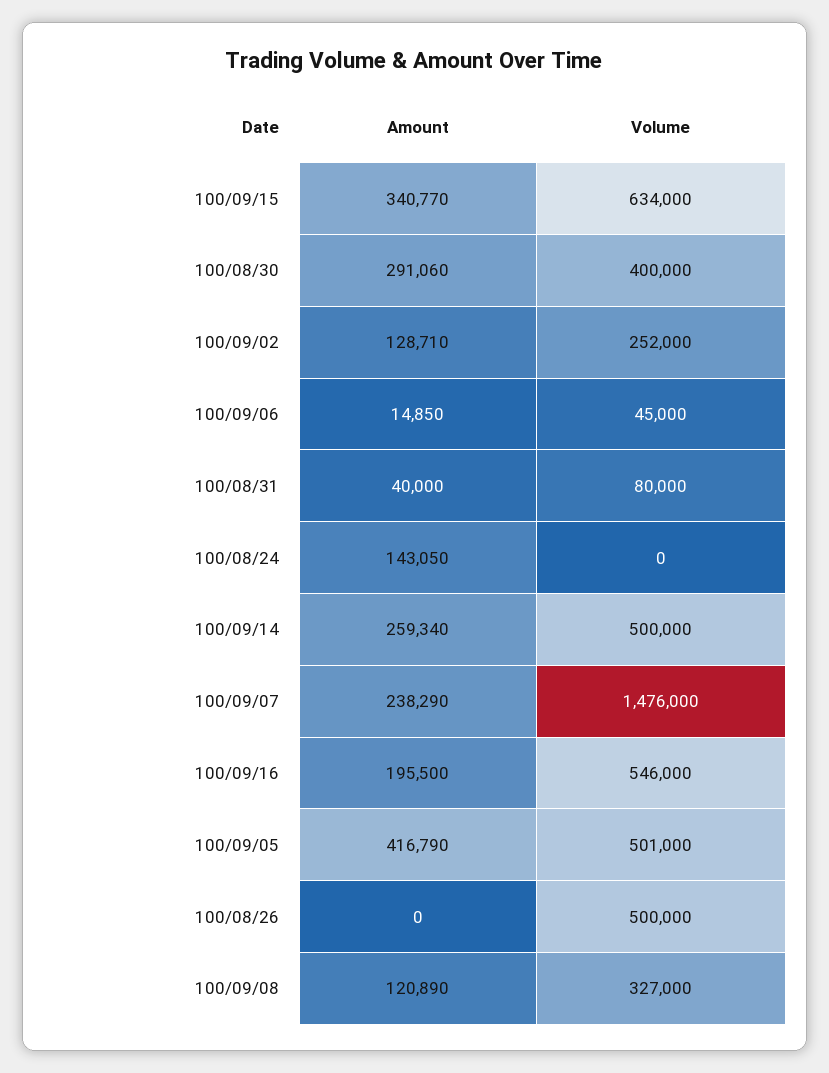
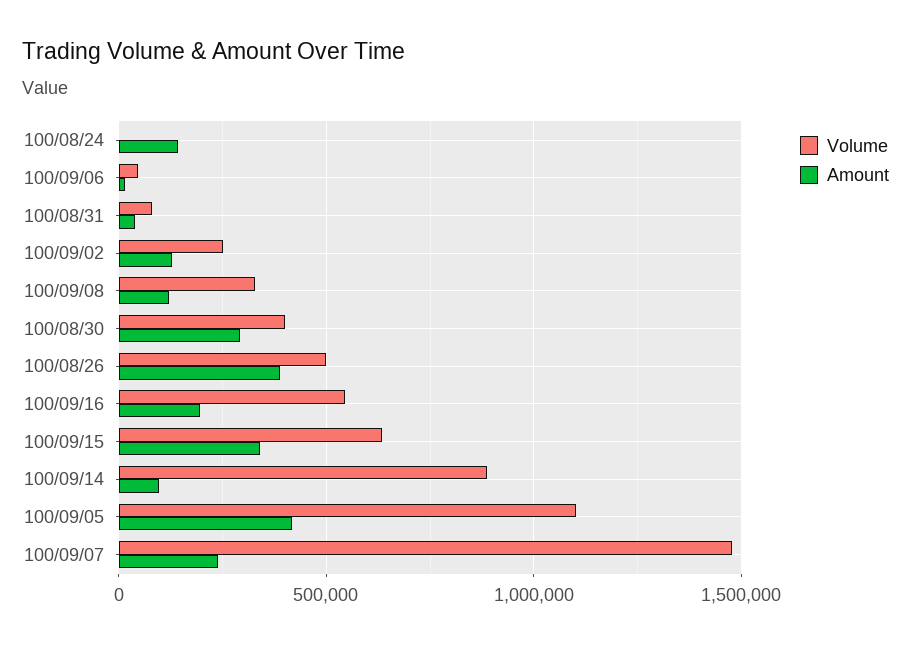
  {
    "Amount": {
      "100/09/15": 340770,
      "100/08/30": 291060,
      "100/09/02": 128710,
      "100/09/06": 14850,
      "100/08/31": 40000,
      "100/08/24": 143050,
-     "100/09/14": 259340,
+     "100/09/14": 100000,
      "100/09/07": 238290,
      "100/09/16": 195500,
      "100/09/05": 416790,
-     "100/08/26": 0,
+     "100/08/26": 400000,
      "100/09/08": 120890
    },
    "Volume": {
      "100/09/15": 634000,
      "100/08/30": 400000,
      "100/09/02": 252000,
      "100/09/06": 45000,
      "100/08/31": 80000,
      "100/08/24": 0,
-     "100/09/14": 500000,
+     "100/09/14": 900000,
      "100/09/07": 1476000,
      "100/09/16": 546000,
-     "100/09/05": 501000,
+     "100/09/05": 1100000,
      "100/08/26": 500000,
      "100/09/08": 327000
    }
  }

